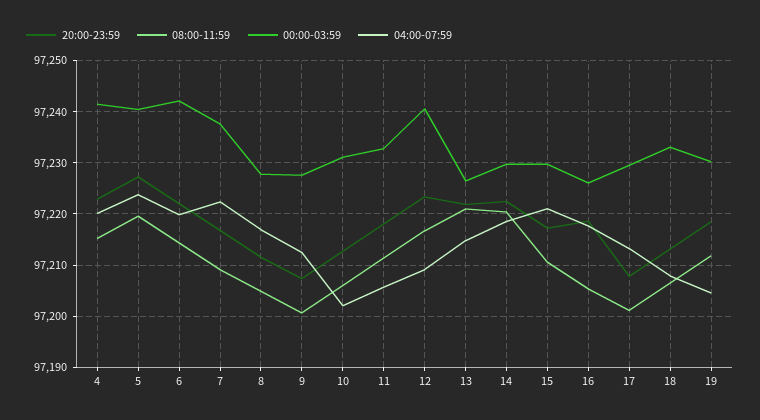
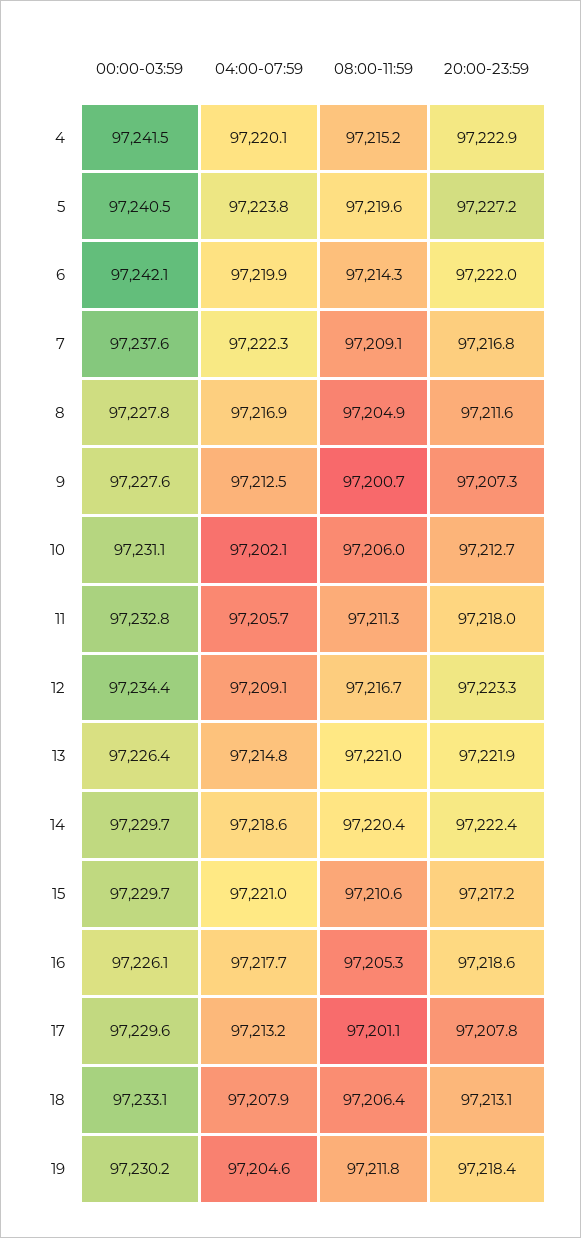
  {
    "20:00-23:59": {
      "4": 97222.9,
      "5": 97227.2,
      "6": 97222,
      "7": 97216.8,
      "8": 97211.6,
      "9": 97207.3,
      "10": 97212.7,
      "11": 97218,
      "12": 97223.3,
      "13": 97221.9,
      "14": 97222.4,
      "15": 97217.2,
      "16": 97218.6,
      "17": 97207.8,
      "18": 97213.1,
      "19": 97218.4
    },
    "08:00-11:59": {
      "4": 97215.2,
      "5": 97219.6,
      "6": 97214.3,
      "7": 97209.1,
      "8": 97204.9,
      "9": 97200.7,
      "10": 97206,
      "11": 97211.3,
      "12": 97216.7,
      "13": 97221,
      "14": 97220.4,
      "15": 97210.6,
      "16": 97205.3,
      "17": 97201.1,
      "18": 97206.4,
      "19": 97211.8
    },
    "00:00-03:59": {
      "4": 97241.5,
      "5": 97240.5,
      "6": 97242.1,
      "7": 97237.6,
      "8": 97227.8,
      "9": 97227.6,
      "10": 97231.1,
      "11": 97232.8,
-     "12": 97240,
+     "12": 97234.4,
      "13": 97226.4,
      "14": 97229.7,
      "15": 97229.7,
      "16": 97226.1,
      "17": 97229.6,
      "18": 97233.1,
      "19": 97230.2
    },
    "04:00-07:59": {
      "4": 97220.1,
      "5": 97223.8,
      "6": 97219.9,
      "7": 97222.3,
      "8": 97216.9,
      "9": 97212.5,
      "10": 97202.1,
      "11": 97205.7,
      "12": 97209.1,
      "13": 97214.8,
      "14": 97218.6,
      "15": 97221,
      "16": 97217.7,
      "17": 97213.2,
      "18": 97207.9,
      "19": 97204.6
    }
  }

